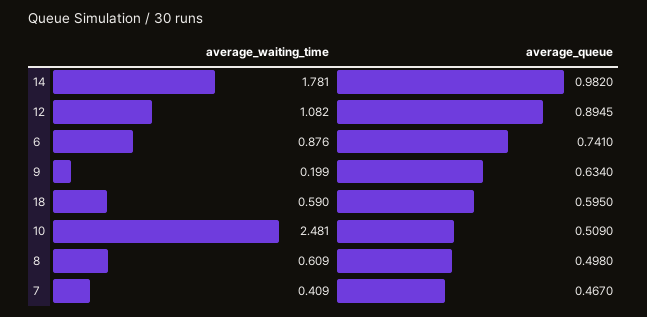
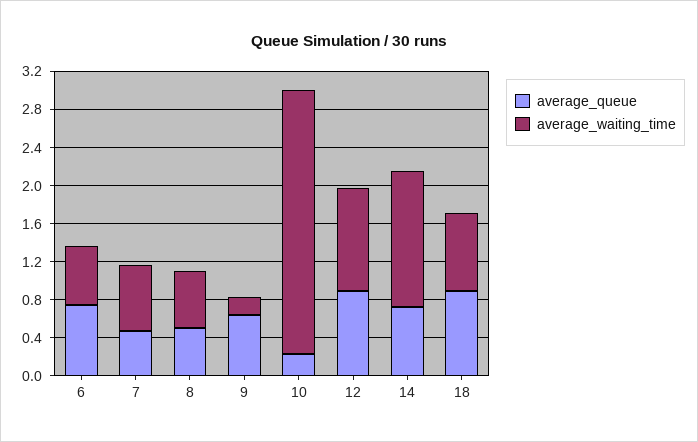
  {
    "average_waiting_time": {
-     "14": 1.781,
+     "14": 1.4,
      "12": 1.082,
-     "6": 0.876,
+     "6": 0.6,
      "9": 0.199,
-     "18": 0.59,
+     "18": 0.8,
-     "10": 2.481,
+     "10": 2.8,
      "8": 0.609,
-     "7": 0.409
+     "7": 0.7
    },
    "average_queue": {
-     "14": 0.982,
+     "14": 0.7,
      "12": 0.8945,
      "6": 0.741,
      "9": 0.634,
-     "18": 0.595,
+     "18": 0.9,
-     "10": 0.509,
+     "10": 0.2,
      "8": 0.498,
      "7": 0.467
    }
  }

